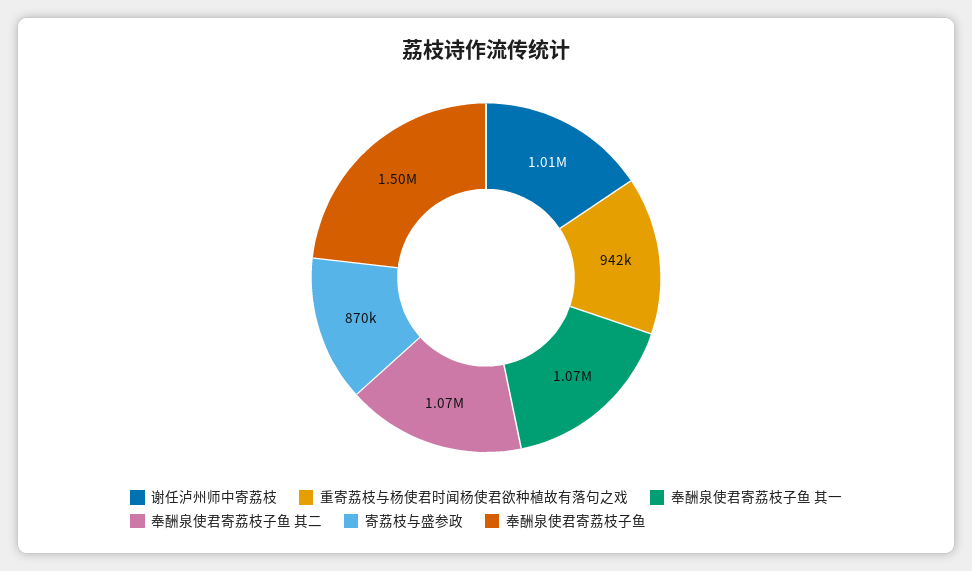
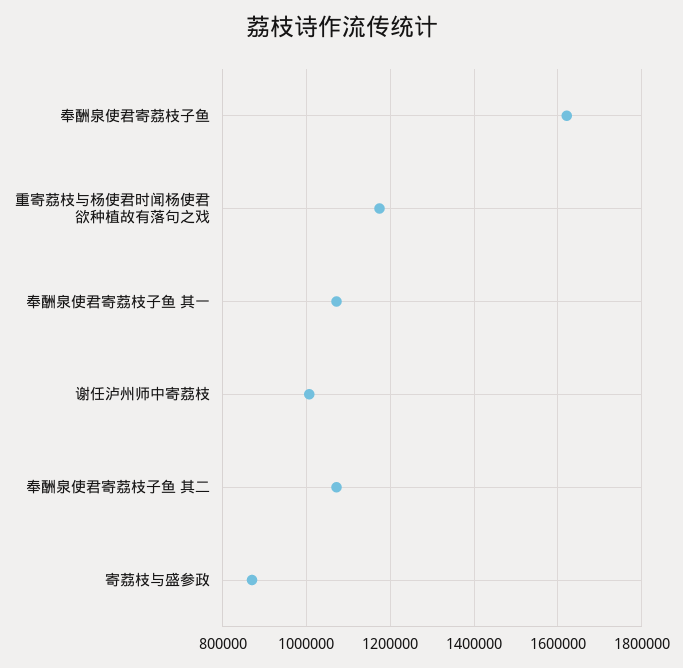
  {
    "谢任泸州师中寄荔枝": 1010000,
-   "重寄荔枝与杨使君时闻杨使君欲种植故有落句之戏": 942000,
+   "重寄荔枝与杨使君时闻杨使君欲种植故有落句之戏": 1180000,
    "奉酬泉使君寄荔枝子鱼 其一": 1070000,
    "奉酬泉使君寄荔枝子鱼 其二": 1070000,
    "寄荔枝与盛参政": 870000,
-   "奉酬泉使君寄荔枝子鱼": 1500000
+   "奉酬泉使君寄荔枝子鱼": 1620000
  }

